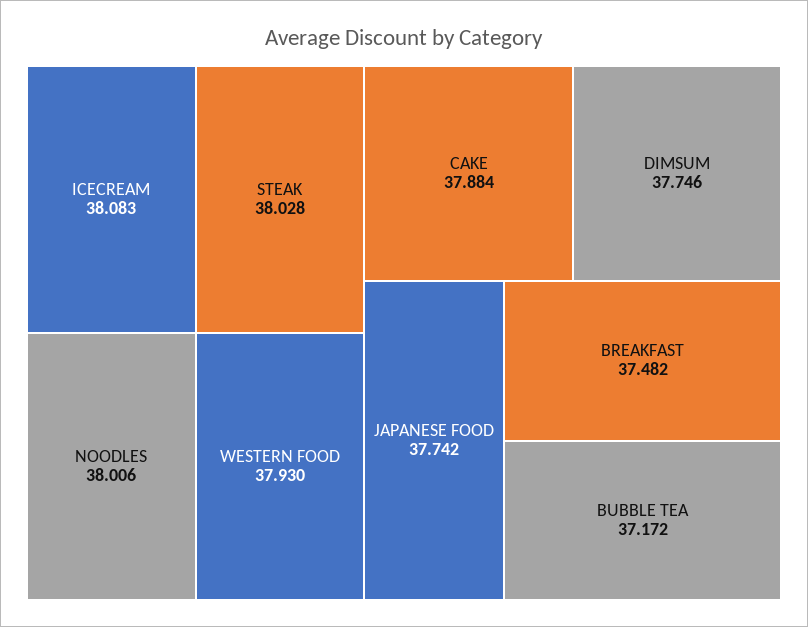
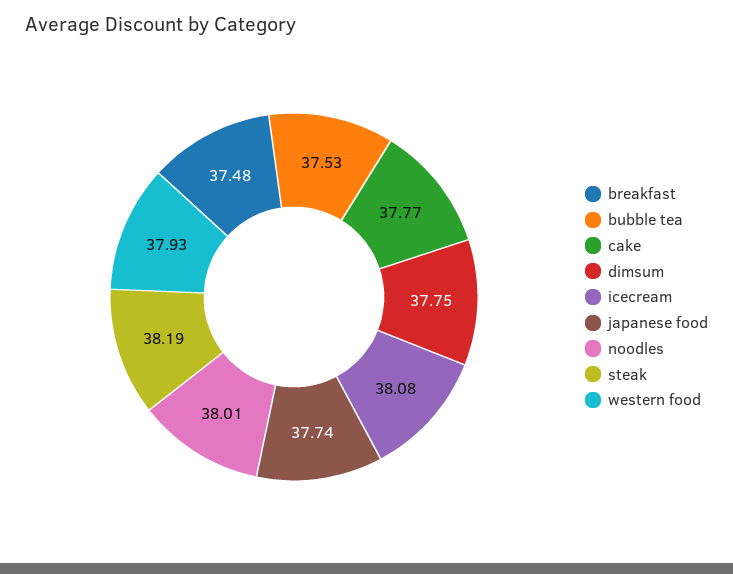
  {
    "ICECREAM": 38.083,
-   "STEAK": 38.028,
+   "STEAK": 38.19,
    "NOODLES": 38.006,
    "WESTERN FOOD": 37.93,
-   "CAKE": 37.884,
+   "CAKE": 37.77,
    "DIMSUM": 37.746,
    "JAPANESE FOOD": 37.742,
    "BREAKFAST": 37.482,
-   "BUBBLE TEA": 37.172
+   "BUBBLE TEA": 37.53
  }

